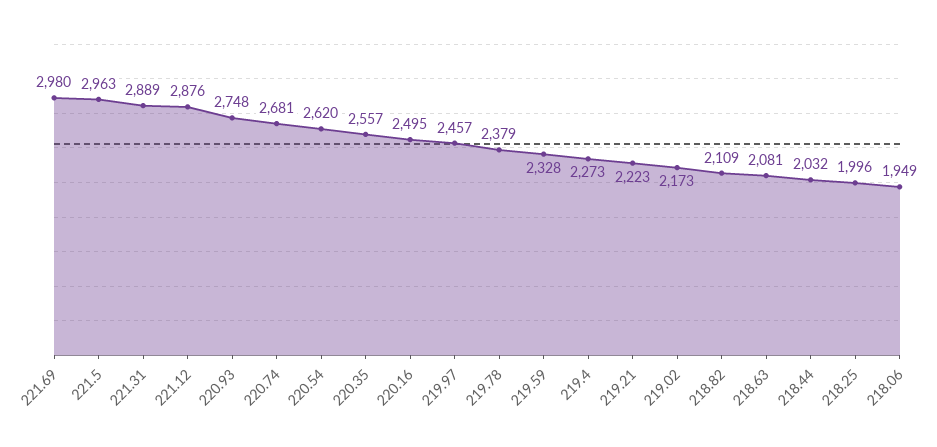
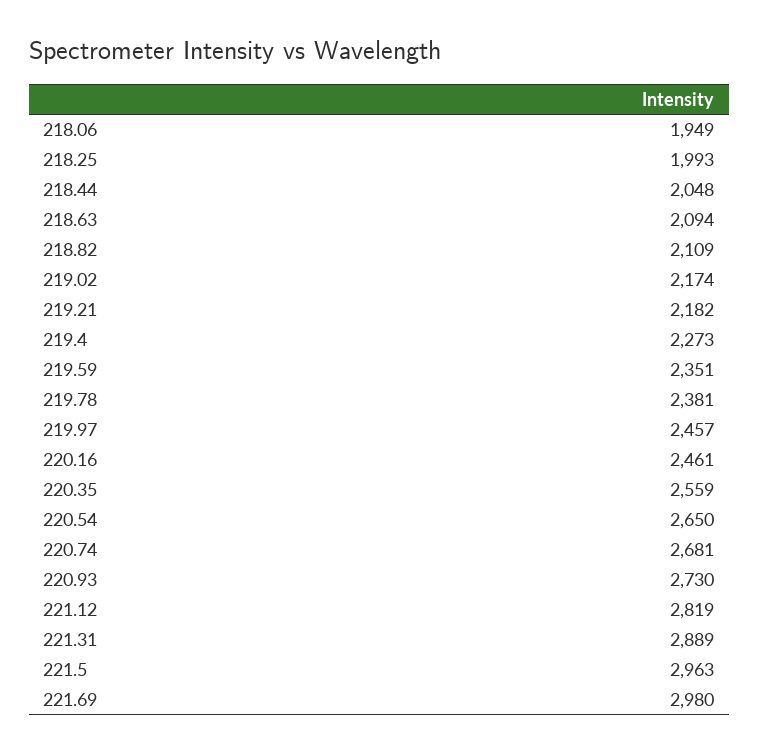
  {
    "221.69": 2980,
    "221.5": 2963,
    "221.31": 2889,
-   "221.12": 2876,
+   "221.12": 2819,
-   "220.93": 2748,
+   "220.93": 2730,
    "220.74": 2681,
-   "220.54": 2620,
+   "220.54": 2650,
-   "220.35": 2557,
+   "220.35": 2559,
-   "220.16": 2495,
+   "220.16": 2461,
    "219.97": 2457,
-   "219.78": 2379,
+   "219.78": 2381,
-   "219.59": 2328,
+   "219.59": 2351,
    "219.4": 2273,
-   "219.21": 2223,
+   "219.21": 2182,
-   "219.02": 2173,
+   "219.02": 2174,
    "218.82": 2109,
-   "218.63": 2081,
+   "218.63": 2094,
-   "218.44": 2032,
+   "218.44": 2048,
-   "218.25": 1996,
+   "218.25": 1993,
    "218.06": 1949
  }

